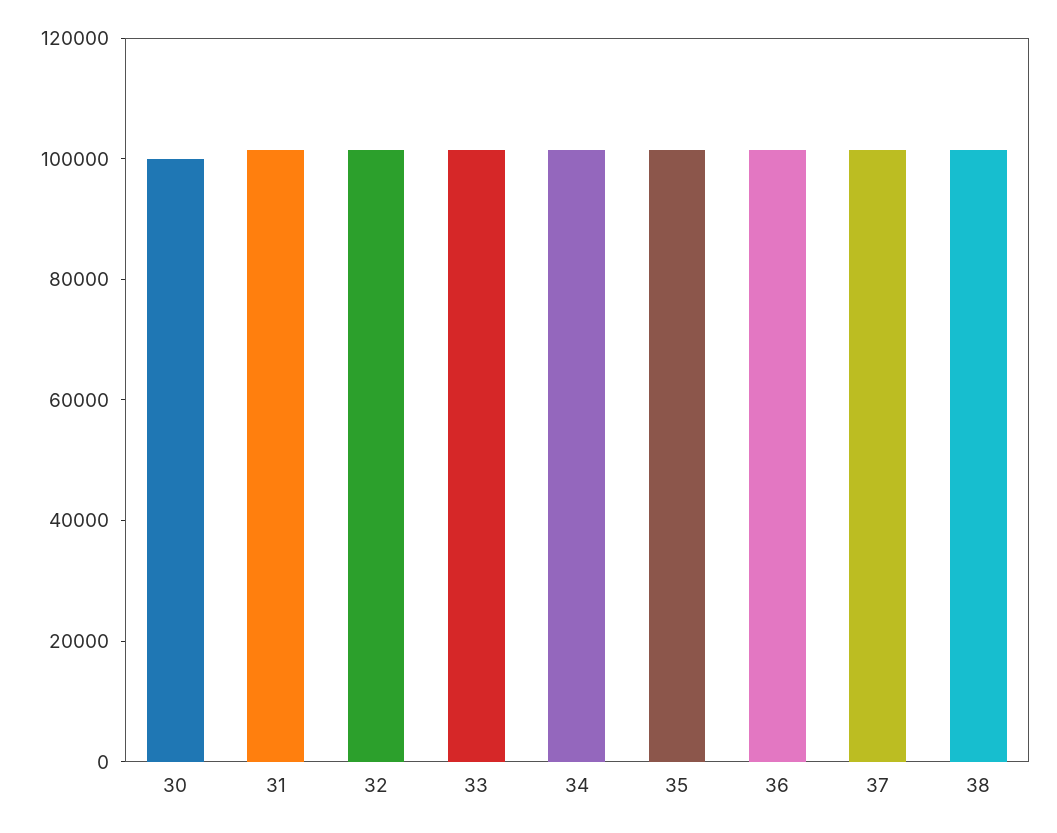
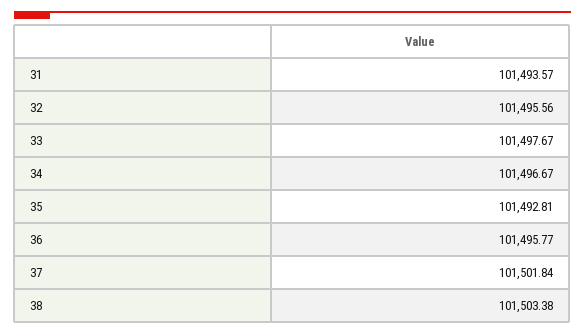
  {
-   "30": 100000,
    "31": 101493.57,
    "32": 101495.56,
    "33": 101497.67,
    "34": 101496.67,
    "35": 101492.81,
    "36": 101495.77,
    "37": 101501.84,
    "38": 101503.38
  }

